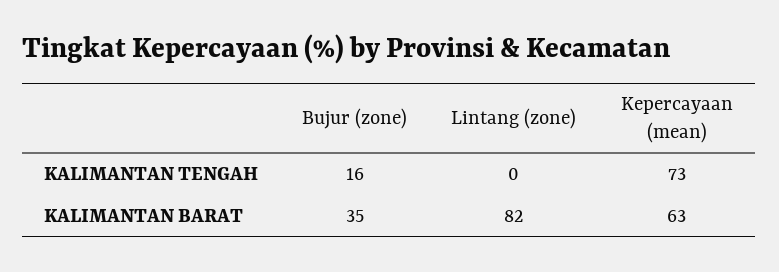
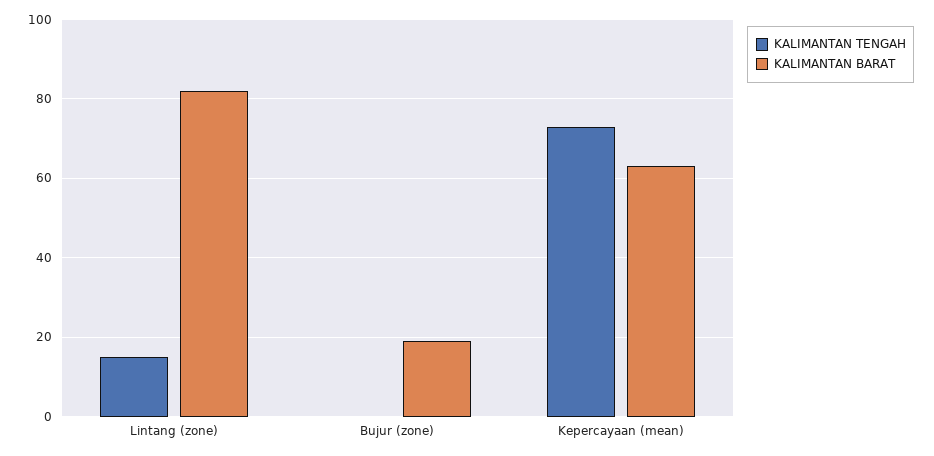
  {
    "KALIMANTAN TENGAH": {
-     "Bujur (zone)": 16,
+     "Bujur (zone)": 0,
-     "Lintang (zone)": 0,
+     "Lintang (zone)": 15,
      "Kepercayaan (mean)": 73
    },
    "KALIMANTAN BARAT": {
-     "Bujur (zone)": 35,
+     "Bujur (zone)": 20,
      "Lintang (zone)": 82,
      "Kepercayaan (mean)": 63
    }
  }

